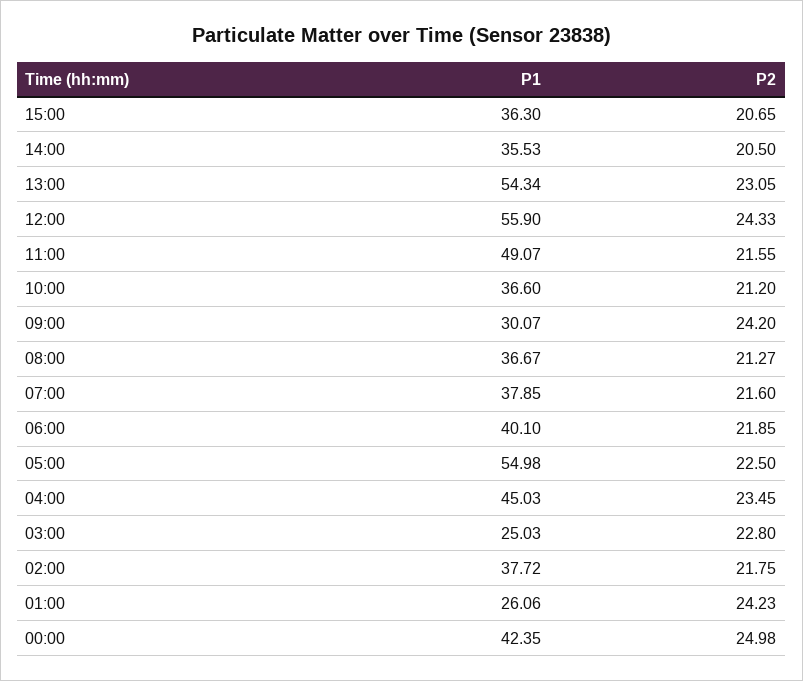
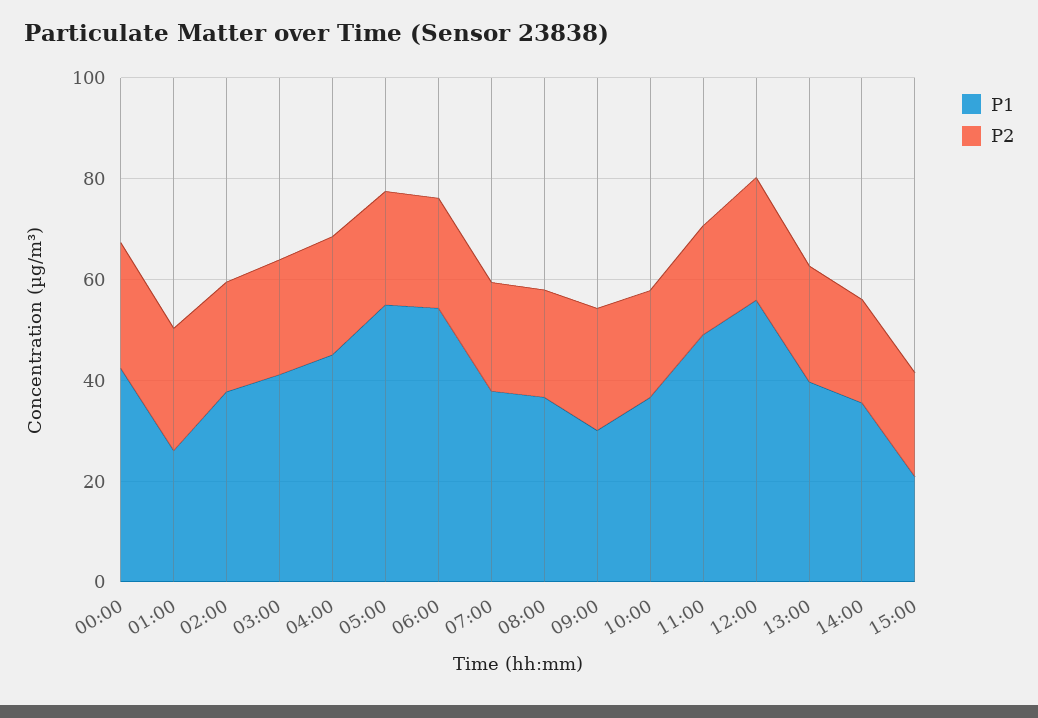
  {
    "P1": {
-     "15:00": 36.3,
+     "15:00": 20,
      "14:00": 35.53,
-     "13:00": 54.34,
+     "13:00": 40,
      "12:00": 55.9,
      "11:00": 49.07,
      "10:00": 36.6,
      "09:00": 30.07,
      "08:00": 36.67,
      "07:00": 37.85,
-     "06:00": 40.1,
+     "06:00": 55,
      "05:00": 54.98,
      "04:00": 45.03,
-     "03:00": 25.03,
+     "03:00": 40,
      "02:00": 37.72,
      "01:00": 26.06,
      "00:00": 42.35
    },
    "P2": {
      "15:00": 20.65,
      "14:00": 20.5,
      "13:00": 23.05,
      "12:00": 24.33,
      "11:00": 21.55,
      "10:00": 21.2,
      "09:00": 24.2,
      "08:00": 21.27,
      "07:00": 21.6,
      "06:00": 21.85,
      "05:00": 22.5,
      "04:00": 23.45,
      "03:00": 22.8,
      "02:00": 21.75,
      "01:00": 24.23,
      "00:00": 24.98
    }
  }

